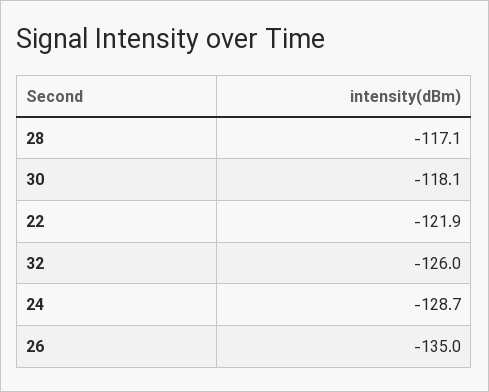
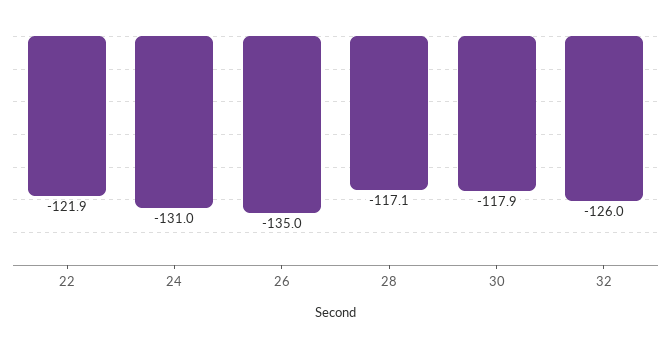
  {
    "28": -117.1,
-   "30": -118.1,
+   "30": -117.9,
    "22": -121.9,
    "32": -126,
-   "24": -128.7,
+   "24": -131,
    "26": -135
  }

